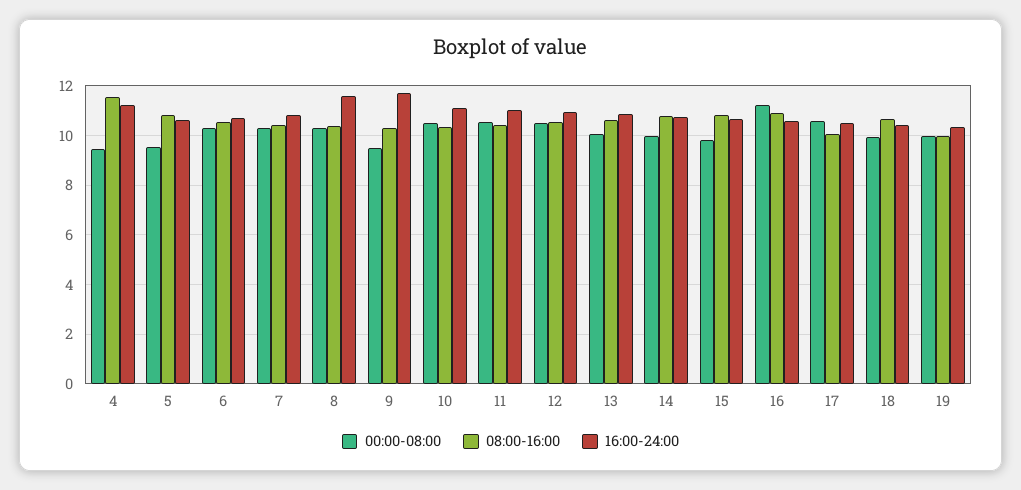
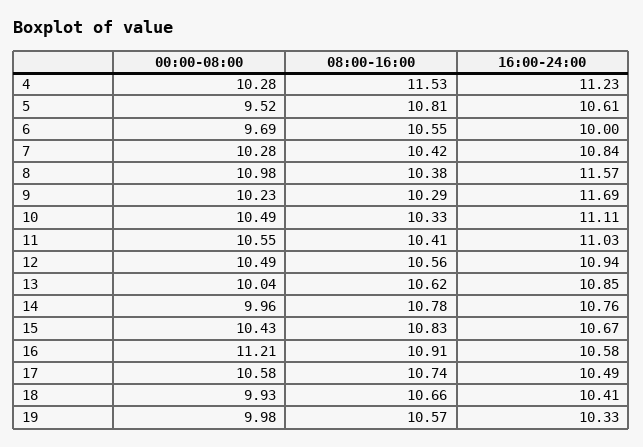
  {
    "00:00-08:00": {
-     "4": 9.5,
+     "4": 10.28,
      "5": 9.52,
-     "6": 10.25,
+     "6": 9.69,
      "7": 10.28,
-     "8": 10.25,
+     "8": 10.98,
-     "9": 9.5,
+     "9": 10.23,
      "10": 10.49,
      "11": 10.55,
      "12": 10.49,
      "13": 10.04,
      "14": 9.96,
-     "15": 9.75,
+     "15": 10.43,
      "16": 11.21,
      "17": 10.58,
      "18": 9.93,
      "19": 9.98
    },
    "08:00-16:00": {
      "4": 11.53,
      "5": 10.81,
      "6": 10.55,
      "7": 10.42,
      "8": 10.38,
      "9": 10.29,
      "10": 10.33,
      "11": 10.41,
      "12": 10.56,
      "13": 10.62,
      "14": 10.78,
      "15": 10.83,
      "16": 10.91,
-     "17": 10,
+     "17": 10.74,
      "18": 10.66,
-     "19": 10
+     "19": 10.57
    },
    "16:00-24:00": {
      "4": 11.23,
      "5": 10.61,
-     "6": 10.75,
+     "6": 10,
      "7": 10.84,
      "8": 11.57,
      "9": 11.69,
      "10": 11.11,
      "11": 11.03,
      "12": 10.94,
      "13": 10.85,
      "14": 10.76,
      "15": 10.67,
      "16": 10.58,
      "17": 10.49,
      "18": 10.41,
      "19": 10.33
    }
  }

